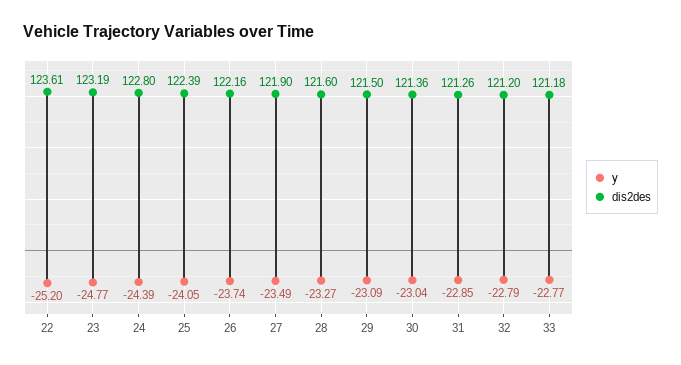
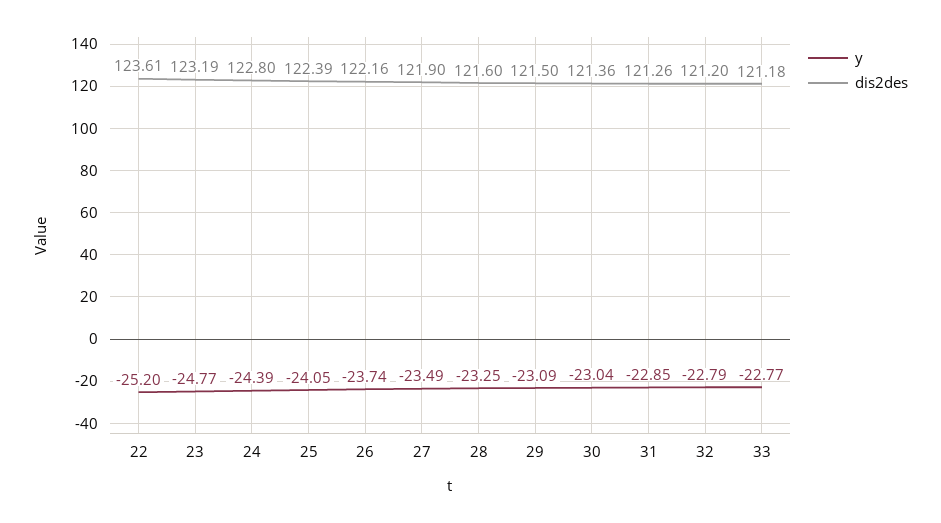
  {
    "y": {
      "22": -25.2,
      "23": -24.77,
      "24": -24.39,
      "25": -24.05,
      "26": -23.74,
      "27": -23.49,
-     "28": -23.27,
+     "28": -23.25,
      "29": -23.09,
      "30": -23.04,
      "31": -22.85,
      "32": -22.79,
      "33": -22.77
    },
    "dis2des": {
      "22": 123.61,
      "23": 123.19,
      "24": 122.8,
      "25": 122.39,
      "26": 122.16,
      "27": 121.9,
      "28": 121.6,
      "29": 121.5,
      "30": 121.36,
      "31": 121.26,
      "32": 121.2,
      "33": 121.18
    }
  }

